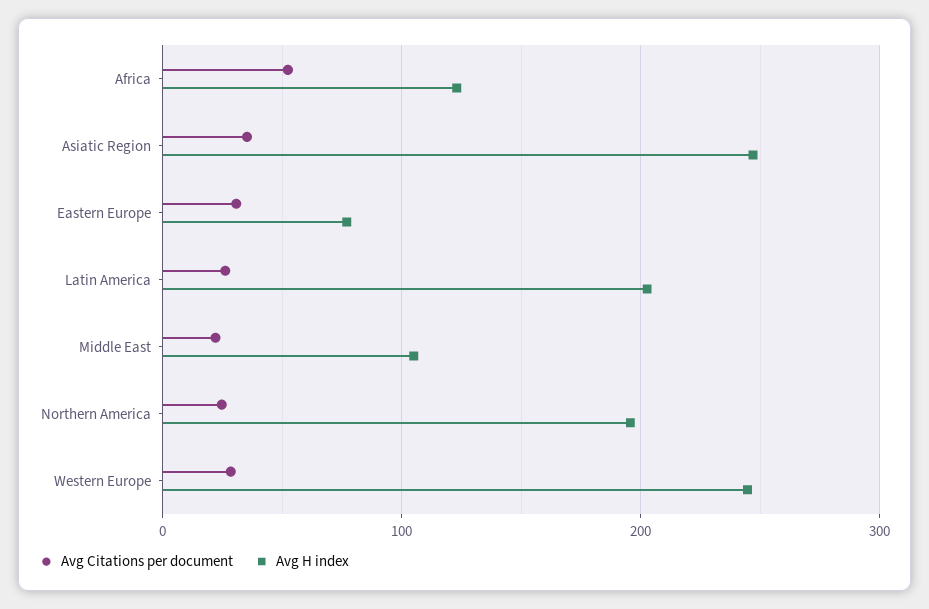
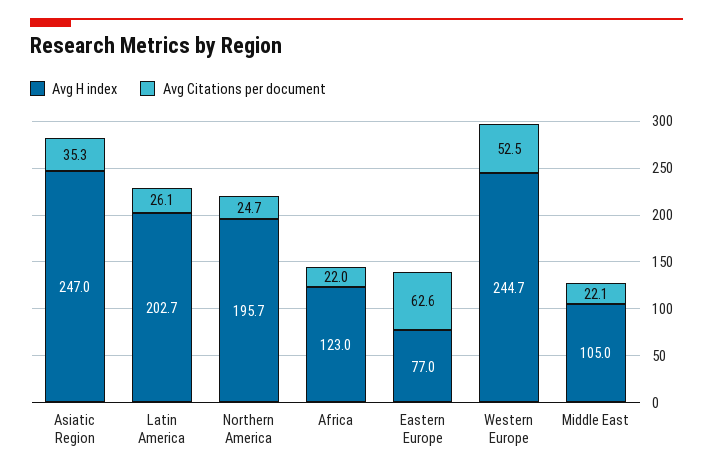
  {
    "Avg Citations per document": {
-     "Africa": 50,
+     "Africa": 22,
      "Asiatic Region": 35.3,
-     "Eastern Europe": 30,
+     "Eastern Europe": 62.6,
      "Latin America": 26.1,
      "Middle East": 22.1,
      "Northern America": 24.7,
-     "Western Europe": 30
+     "Western Europe": 52.5
    },
    "Avg H index": {
      "Africa": 123,
      "Asiatic Region": 247,
      "Eastern Europe": 77,
      "Latin America": 202.7,
      "Middle East": 105,
      "Northern America": 195.7,
      "Western Europe": 244.7
    }
  }

